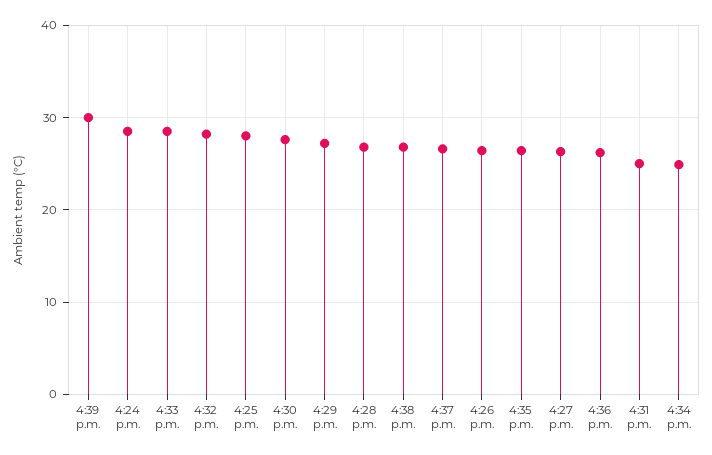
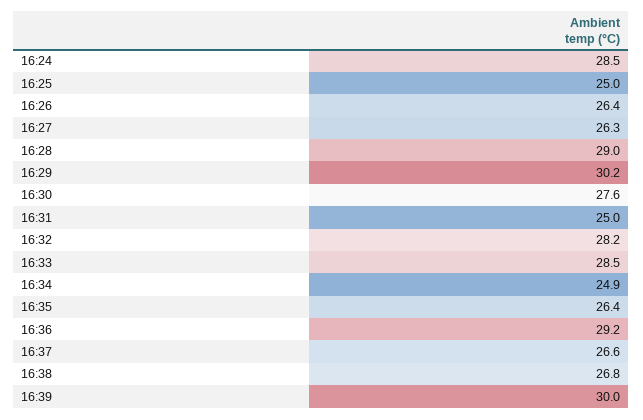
  {
    "4:39 p.m.": 30,
    "4:24 p.m.": 28.5,
    "4:33 p.m.": 28.5,
    "4:32 p.m.": 28.2,
-   "4:25 p.m.": 28,
+   "4:25 p.m.": 25,
    "4:30 p.m.": 27.6,
-   "4:29 p.m.": 27,
+   "4:29 p.m.": 30.2,
-   "4:28 p.m.": 27,
+   "4:28 p.m.": 29,
    "4:38 p.m.": 26.8,
    "4:37 p.m.": 26.6,
    "4:26 p.m.": 26.4,
    "4:35 p.m.": 26.4,
    "4:27 p.m.": 26.3,
-   "4:36 p.m.": 26,
+   "4:36 p.m.": 29.2,
    "4:31 p.m.": 25,
    "4:34 p.m.": 24.9
  }

